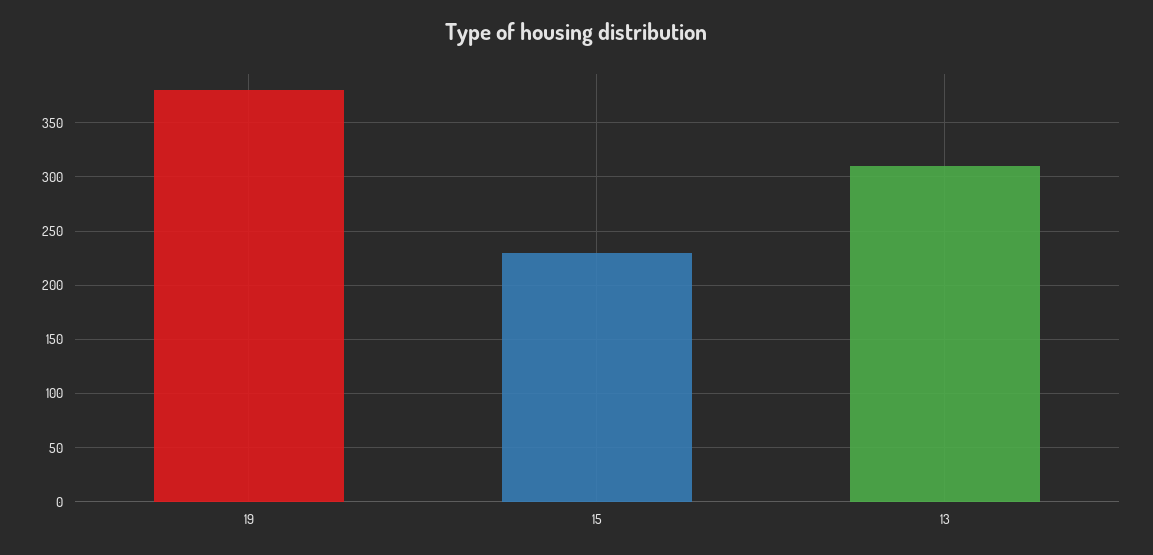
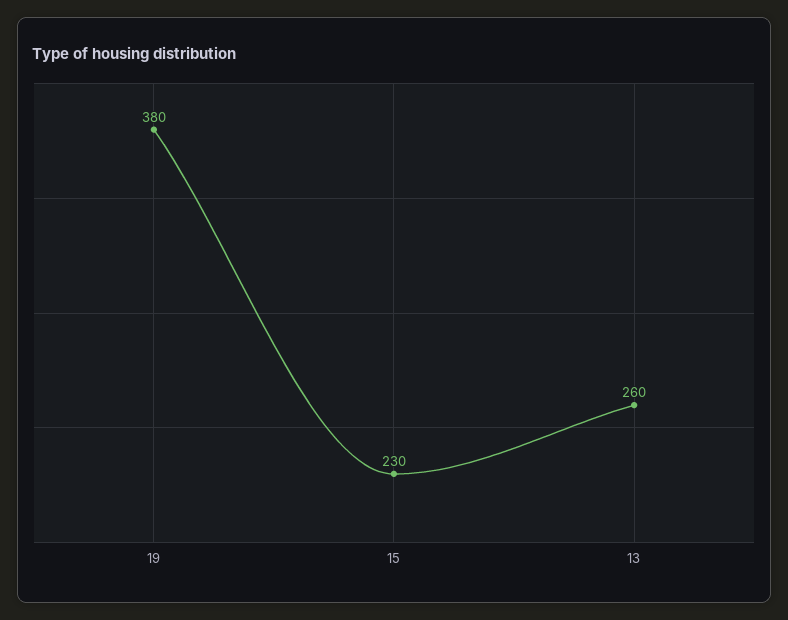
  {
    "19": 380,
    "15": 230,
-   "13": 310
+   "13": 260
  }

